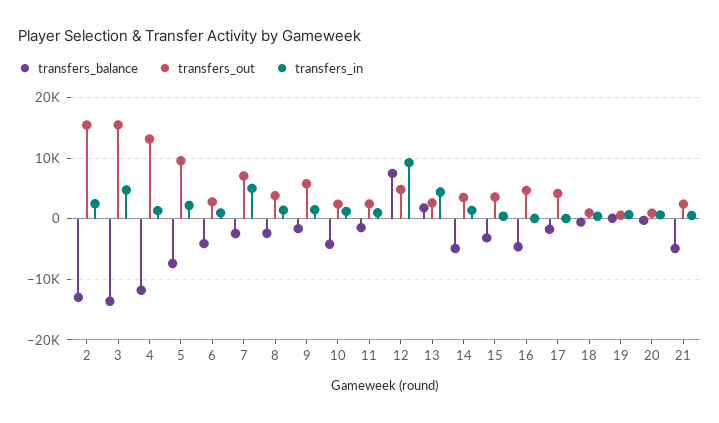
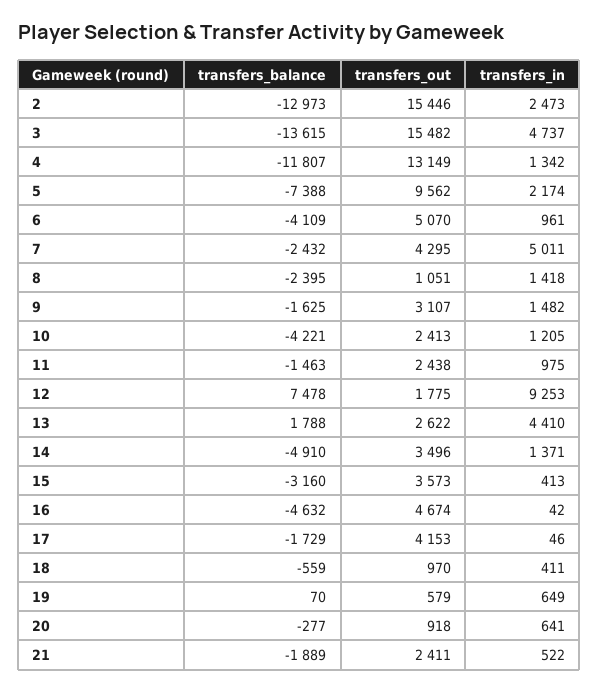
  {
    "transfers_balance": {
      "2": -12973,
      "3": -13615,
      "4": -11807,
      "5": -7388,
      "6": -4109,
      "7": -2432,
      "8": -2395,
      "9": -1625,
      "10": -4221,
      "11": -1463,
      "12": 7478,
      "13": 1788,
      "14": -4910,
      "15": -3160,
      "16": -4632,
      "17": -1729,
      "18": -559,
      "19": 70,
      "20": -277,
-     "21": -5000
+     "21": -1889
    },
    "transfers_out": {
      "2": 15446,
      "3": 15482,
      "4": 13149,
      "5": 9562,
-     "6": 3000,
+     "6": 5070,
-     "7": 7000,
+     "7": 4295,
-     "8": 4000,
+     "8": 1051,
-     "9": 6000,
+     "9": 3107,
      "10": 2413,
      "11": 2438,
-     "12": 5000,
+     "12": 1775,
      "13": 2622,
      "14": 3496,
      "15": 3573,
      "16": 4674,
      "17": 4153,
      "18": 970,
      "19": 579,
      "20": 918,
      "21": 2411
    },
    "transfers_in": {
      "2": 2473,
      "3": 4737,
      "4": 1342,
      "5": 2174,
      "6": 961,
      "7": 5011,
      "8": 1418,
      "9": 1482,
      "10": 1205,
      "11": 975,
      "12": 9253,
      "13": 4410,
      "14": 1371,
      "15": 413,
      "16": 42,
      "17": 46,
      "18": 411,
      "19": 649,
      "20": 641,
      "21": 522
    }
  }

